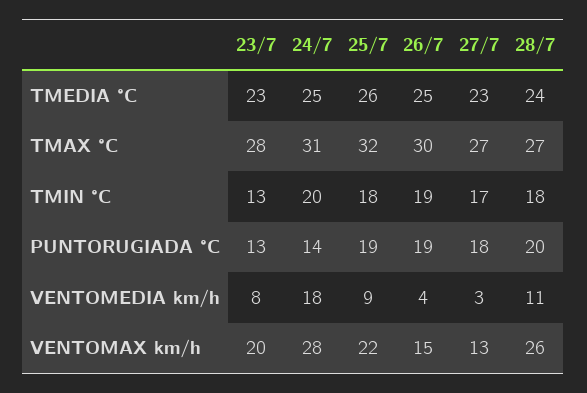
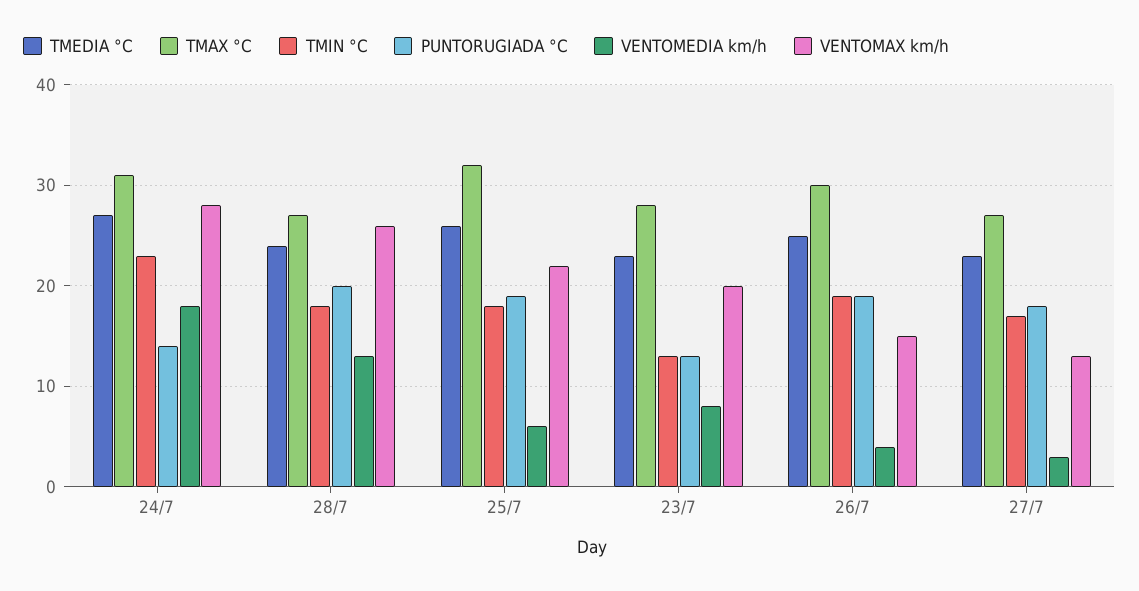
  {
    "TMEDIA °C": {
      "23/7": 23,
-     "24/7": 25,
+     "24/7": 27,
      "25/7": 26,
      "26/7": 25,
      "27/7": 23,
      "28/7": 24
    },
    "TMAX °C": {
      "23/7": 28,
      "24/7": 31,
      "25/7": 32,
      "26/7": 30,
      "27/7": 27,
      "28/7": 27
    },
    "TMIN °C": {
      "23/7": 13,
-     "24/7": 20,
+     "24/7": 23,
      "25/7": 18,
      "26/7": 19,
      "27/7": 17,
      "28/7": 18
    },
    "PUNTORUGIADA °C": {
      "23/7": 13,
      "24/7": 14,
      "25/7": 19,
      "26/7": 19,
      "27/7": 18,
      "28/7": 20
    },
    "VENTOMEDIA km/h": {
      "23/7": 8,
      "24/7": 18,
-     "25/7": 9,
+     "25/7": 6,
      "26/7": 4,
      "27/7": 3,
-     "28/7": 11
+     "28/7": 13
    },
    "VENTOMAX km/h": {
      "23/7": 20,
      "24/7": 28,
      "25/7": 22,
      "26/7": 15,
      "27/7": 13,
      "28/7": 26
    }
  }

